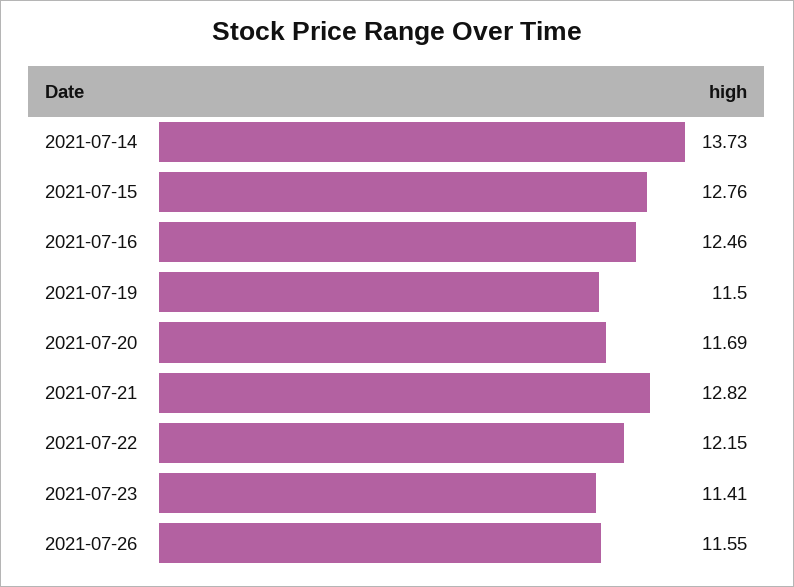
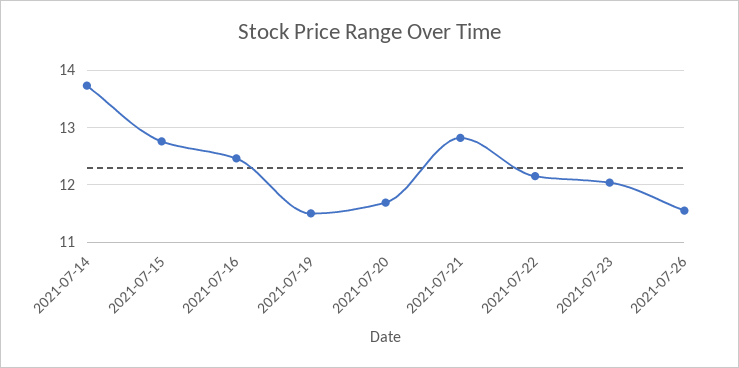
  {
    "2021-07-14": 13.73,
    "2021-07-15": 12.76,
    "2021-07-16": 12.46,
    "2021-07-19": 11.5,
    "2021-07-20": 11.69,
    "2021-07-21": 12.82,
    "2021-07-22": 12.15,
-   "2021-07-23": 11.41,
+   "2021-07-23": 12,
    "2021-07-26": 11.55
  }

